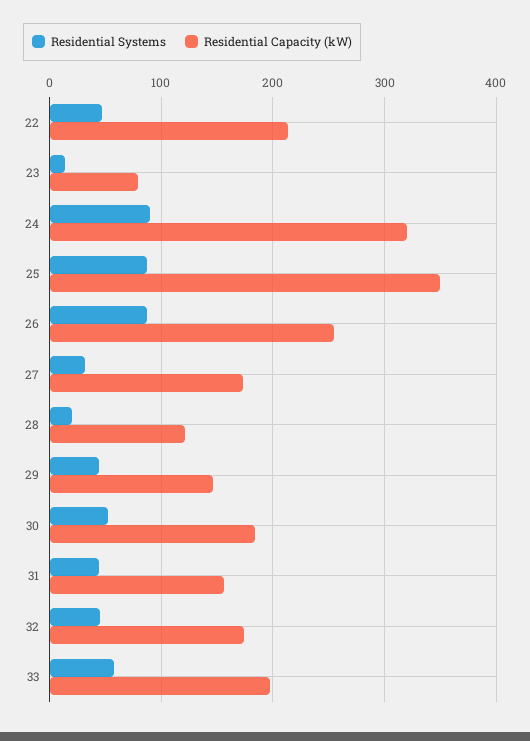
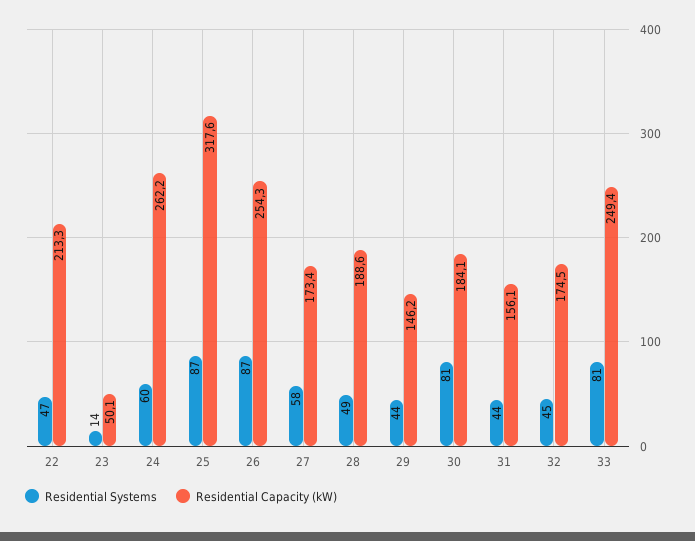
  {
    "Residential Systems": {
      "22": 47,
      "23": 14,
-     "24": 90,
+     "24": 60,
      "25": 87,
      "26": 87,
-     "27": 30,
+     "27": 58,
-     "28": 20,
+     "28": 49,
      "29": 44,
-     "30": 50,
+     "30": 81,
      "31": 44,
      "32": 45,
-     "33": 60
+     "33": 81
    },
    "Residential Capacity (kW)": {
      "22": 213.3,
-     "23": 80,
+     "23": 50.1,
-     "24": 320,
+     "24": 262.2,
-     "25": 350,
+     "25": 317.6,
      "26": 254.3,
      "27": 173.4,
-     "28": 120,
+     "28": 188.6,
      "29": 146.2,
      "30": 184.1,
      "31": 156.1,
      "32": 174.5,
-     "33": 200
+     "33": 249.4
    }
  }

